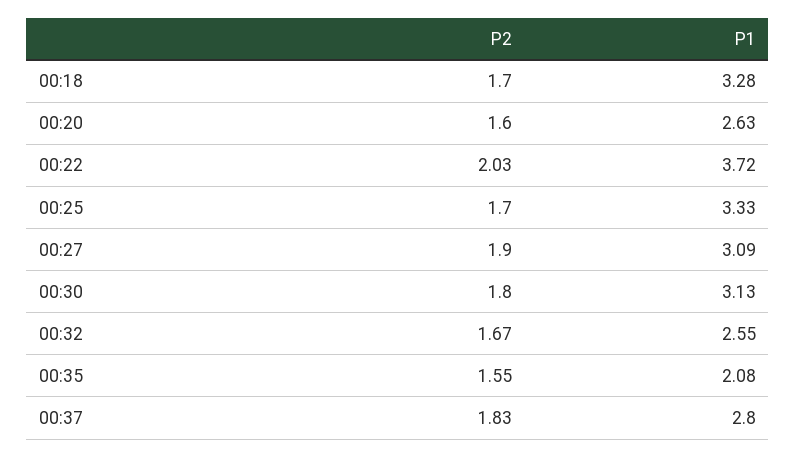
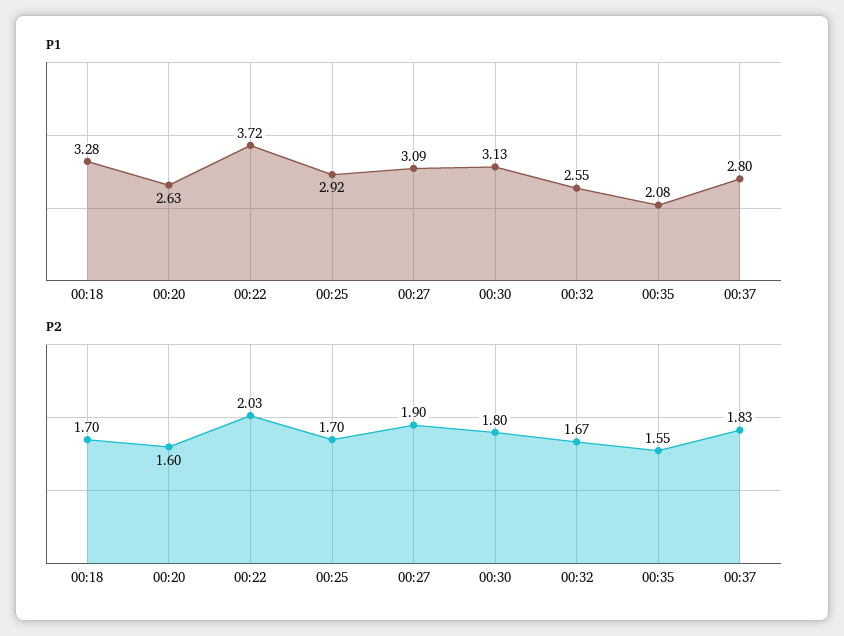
  {
    "P2": {
      "00:18": 1.7,
      "00:20": 1.6,
      "00:22": 2.03,
      "00:25": 1.7,
      "00:27": 1.9,
      "00:30": 1.8,
      "00:32": 1.67,
      "00:35": 1.55,
      "00:37": 1.83
    },
    "P1": {
      "00:18": 3.28,
      "00:20": 2.63,
      "00:22": 3.72,
-     "00:25": 3.33,
+     "00:25": 2.92,
      "00:27": 3.09,
      "00:30": 3.13,
      "00:32": 2.55,
      "00:35": 2.08,
      "00:37": 2.8
    }
  }

